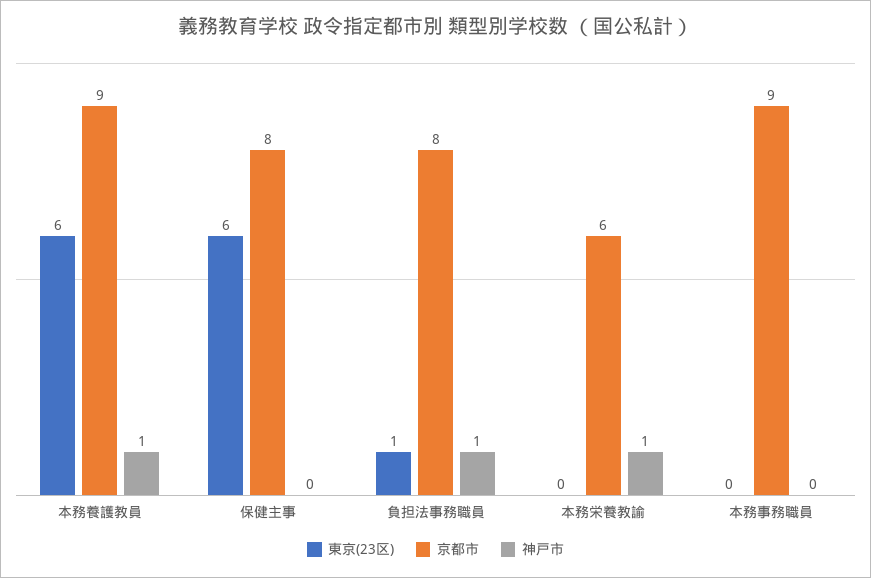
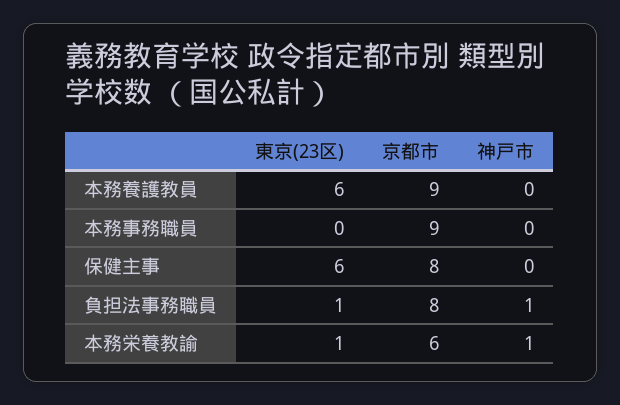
  {
    "東京(23区)": {
      "本務養護教員": 6,
      "保健主事": 6,
      "負担法事務職員": 1,
-     "本務栄養教諭": 0,
+     "本務栄養教諭": 1,
      "本務事務職員": 0
    },
    "京都市": {
      "本務養護教員": 9,
      "保健主事": 8,
      "負担法事務職員": 8,
      "本務栄養教諭": 6,
      "本務事務職員": 9
    },
    "神戸市": {
-     "本務養護教員": 1,
+     "本務養護教員": 0,
      "保健主事": 0,
      "負担法事務職員": 1,
      "本務栄養教諭": 1,
      "本務事務職員": 0
    }
  }

